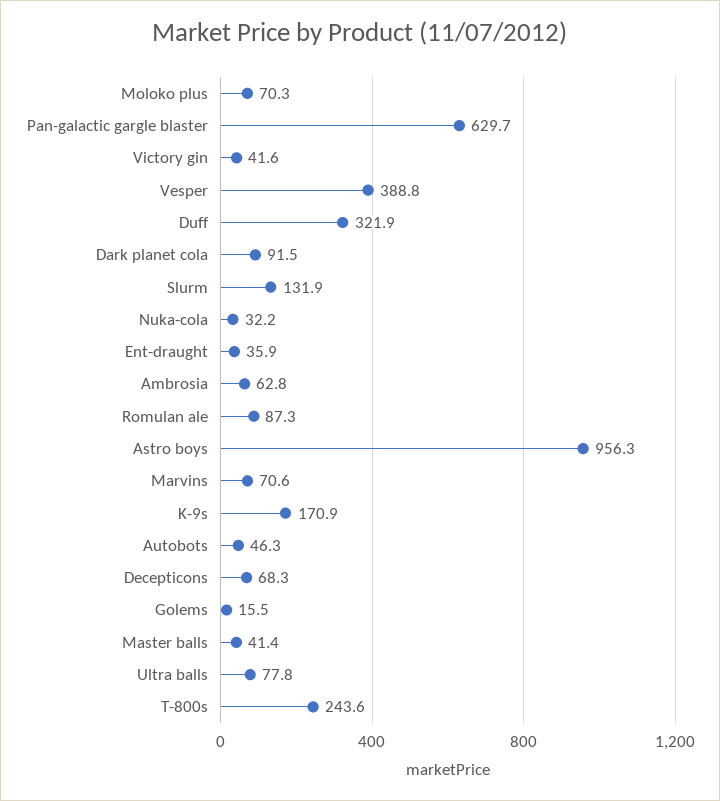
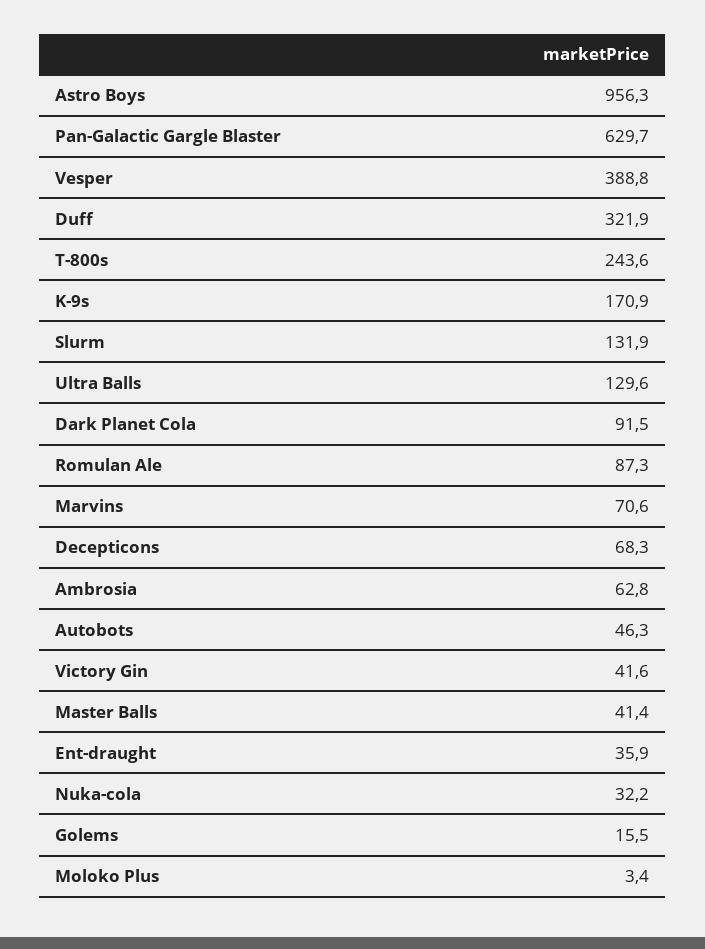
  {
-   "Moloko plus": 70.3,
+   "Moloko plus": 3.4,
    "Pan-galactic gargle blaster": 629.7,
    "Victory gin": 41.6,
    "Vesper": 388.8,
    "Duff": 321.9,
    "Dark planet cola": 91.5,
    "Slurm": 131.9,
    "Nuka-cola": 32.2,
    "Ent-draught": 35.9,
    "Ambrosia": 62.8,
    "Romulan ale": 87.3,
    "Astro boys": 956.3,
    "Marvins": 70.6,
    "K-9s": 170.9,
    "Autobots": 46.3,
    "Decepticons": 68.3,
    "Golems": 15.5,
    "Master balls": 41.4,
-   "Ultra balls": 77.8,
+   "Ultra balls": 129.6,
    "T-800s": 243.6
  }

